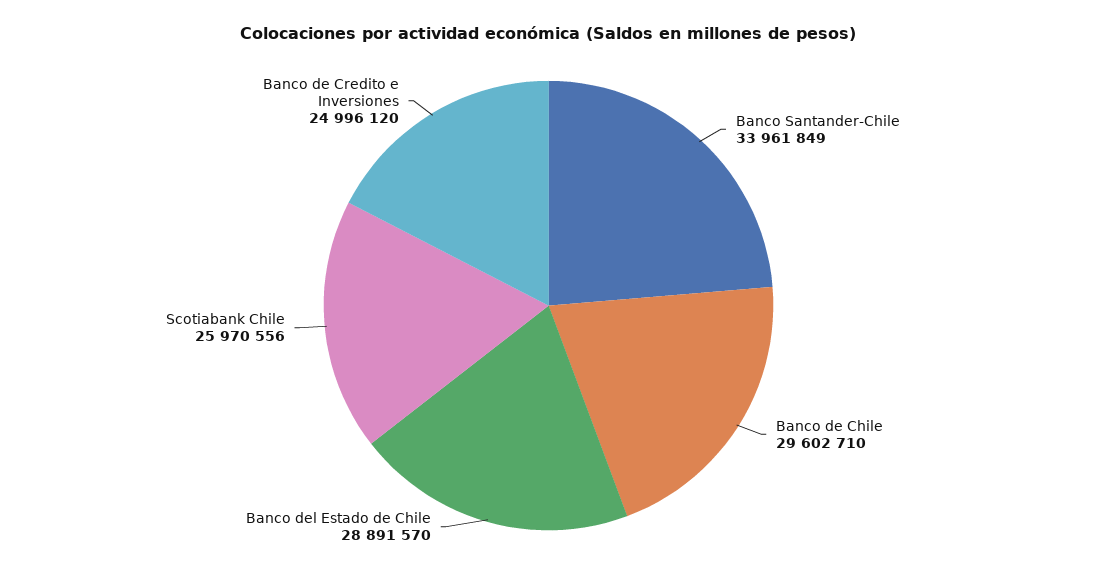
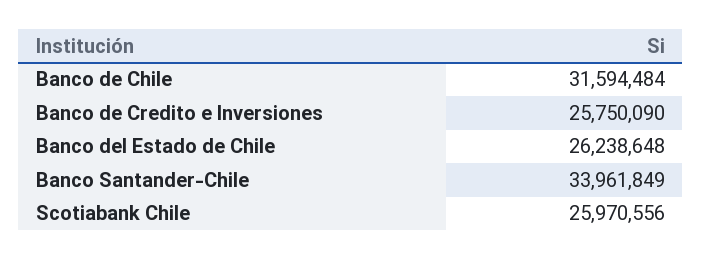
  {
    "Banco Santander-Chile": 33961849,
-   "Banco de Chile": 29602710,
+   "Banco de Chile": 31594484,
-   "Banco del Estado de Chile": 28891570,
+   "Banco del Estado de Chile": 26238648,
    "Scotiabank Chile": 25970556,
-   "Banco de Credito e Inversiones": 24996120
+   "Banco de Credito e Inversiones": 25750090
  }

